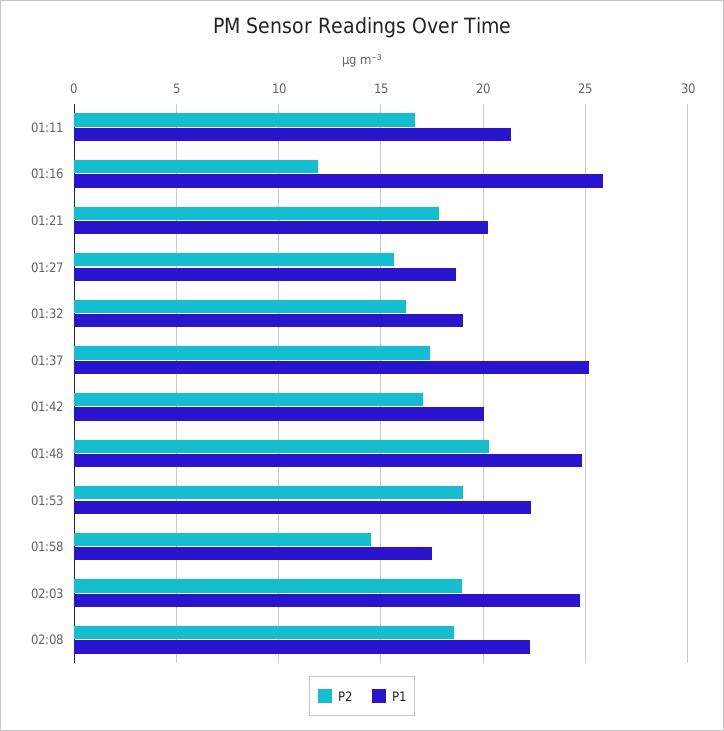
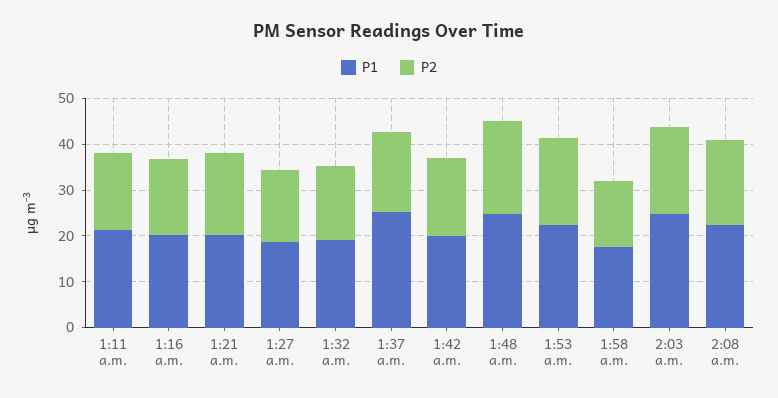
  {
    "P2": {
      "01:11": 16.5,
-     "01:16": 12,
+     "01:16": 16,
      "01:21": 18,
      "01:27": 15.5,
      "01:32": 16,
      "01:37": 17.5,
      "01:42": 17,
      "01:48": 20.5,
      "01:53": 19,
      "01:58": 14.5,
      "02:03": 19,
      "02:08": 18.5
    },
    "P1": {
      "01:11": 21.5,
-     "01:16": 26,
+     "01:16": 20,
      "01:21": 20,
      "01:27": 18.5,
      "01:32": 19,
      "01:37": 25,
      "01:42": 20,
      "01:48": 25,
      "01:53": 22.5,
      "01:58": 17.5,
      "02:03": 25,
      "02:08": 22.5
    }
  }

